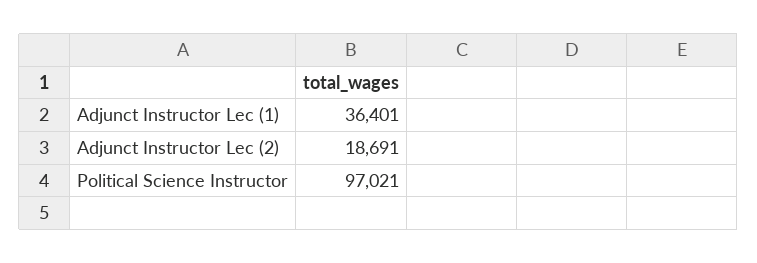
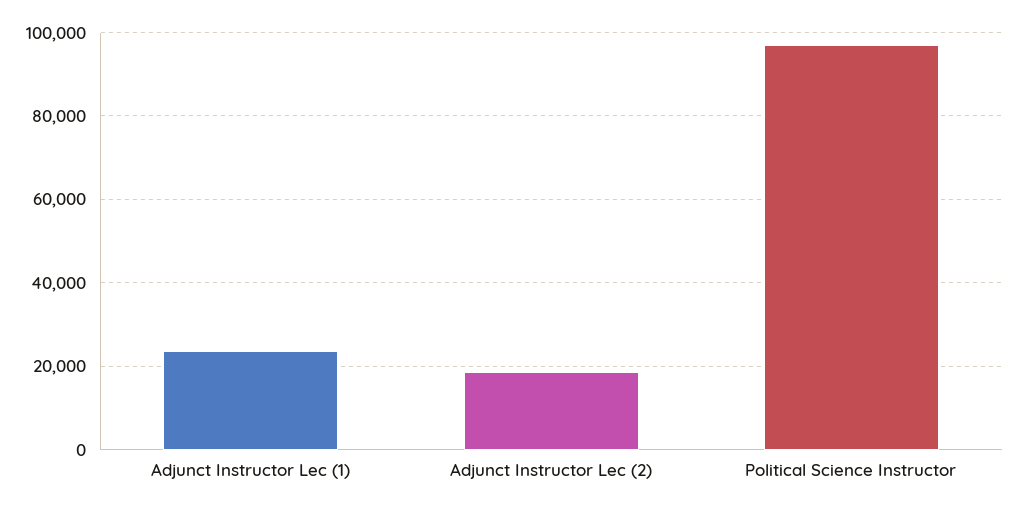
  {
-   "Adjunct Instructor Lec (1)": 36401,
+   "Adjunct Instructor Lec (1)": 24000,
    "Adjunct Instructor Lec (2)": 18691,
    "Political Science Instructor": 97021
  }

